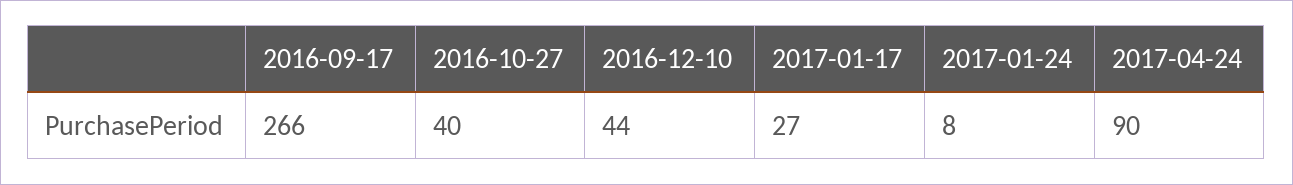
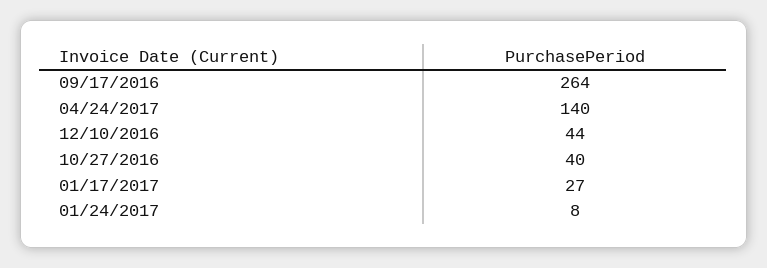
  {
-   "2016-09-17": 266,
+   "2016-09-17": 264,
    "2016-10-27": 40,
    "2016-12-10": 44,
    "2017-01-17": 27,
    "2017-01-24": 8,
-   "2017-04-24": 90
+   "2017-04-24": 140
  }

